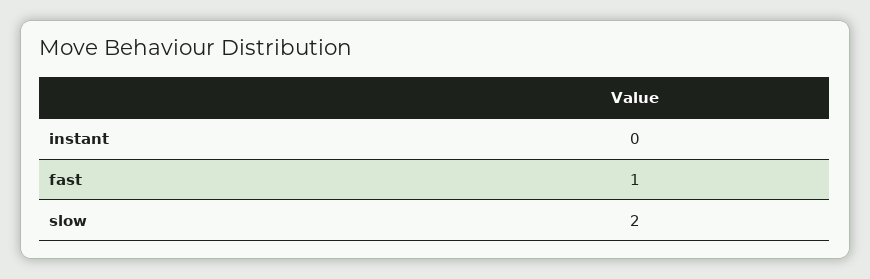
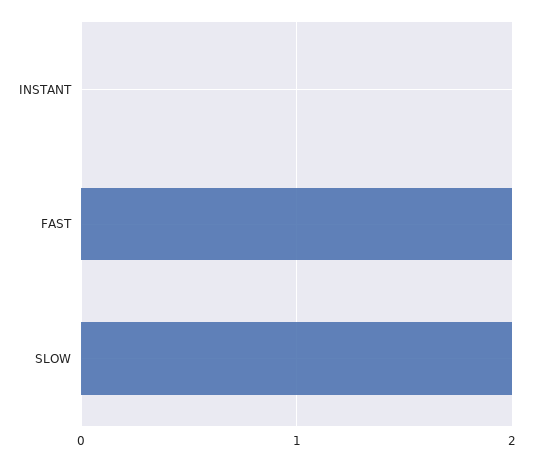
  {
    "instant": 0,
-   "fast": 1,
+   "fast": 2,
    "slow": 2
  }

